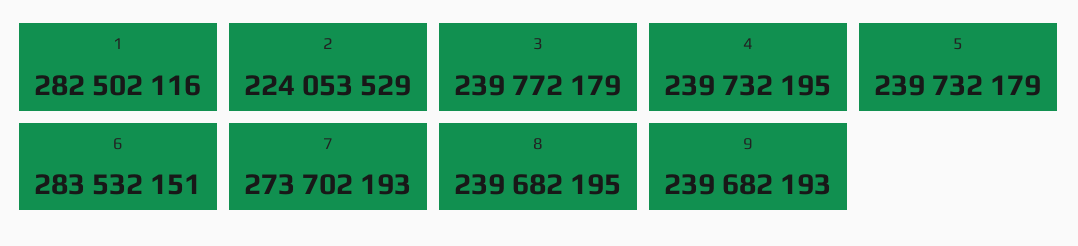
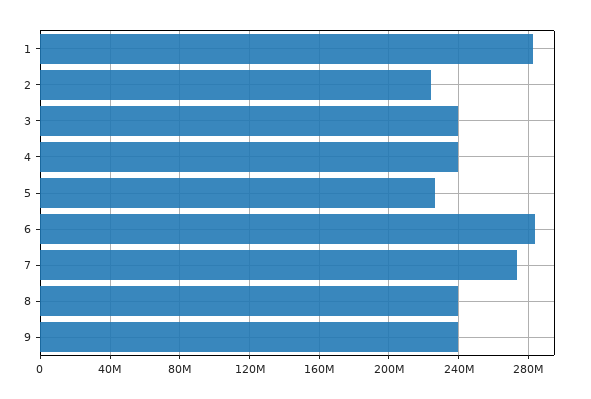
  {
    "1": 282502116,
    "2": 224053529,
    "3": 239772179,
    "4": 239732195,
-   "5": 239732179,
+   "5": 225000000,
    "6": 283532151,
    "7": 273702193,
    "8": 239682195,
    "9": 239682193
  }

